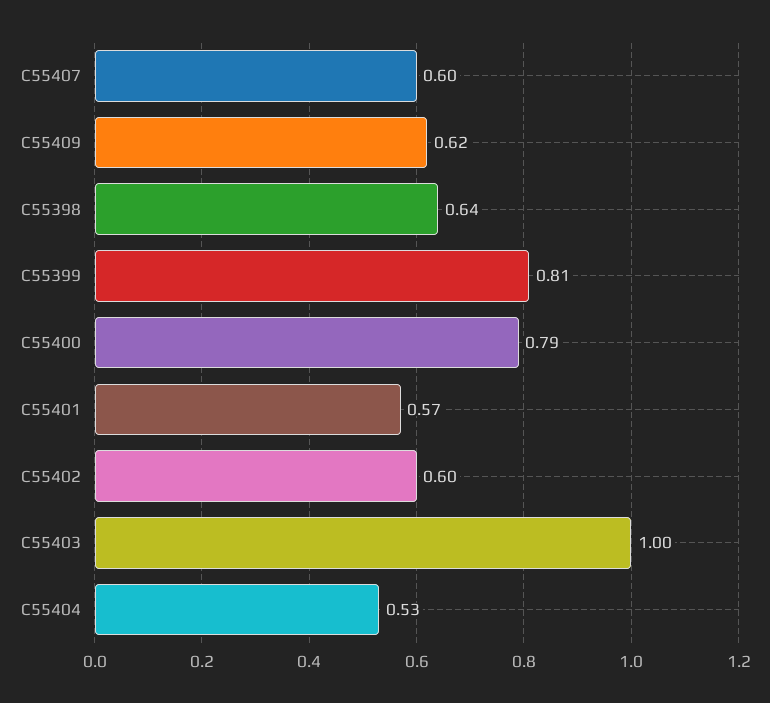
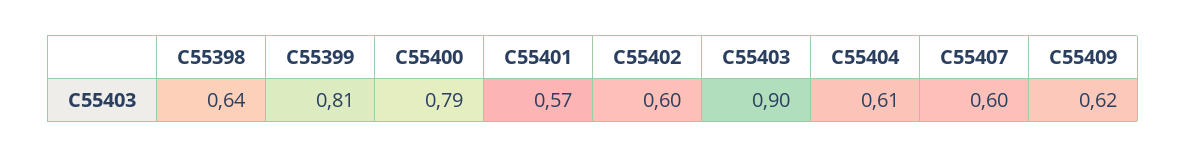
  {
    "C55407": 0.6,
    "C55409": 0.62,
    "C55398": 0.64,
    "C55399": 0.81,
    "C55400": 0.79,
    "C55401": 0.57,
    "C55402": 0.6,
-   "C55403": 1,
+   "C55403": 0.9,
-   "C55404": 0.53
+   "C55404": 0.61
  }

